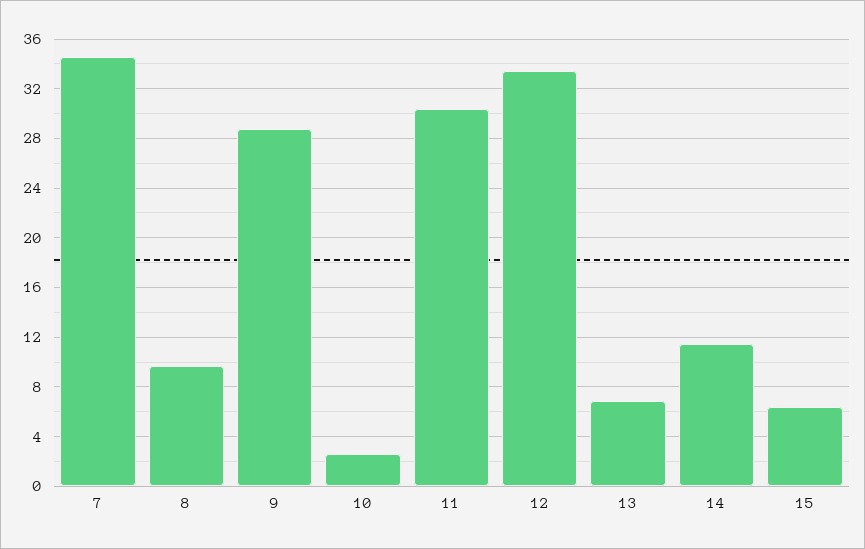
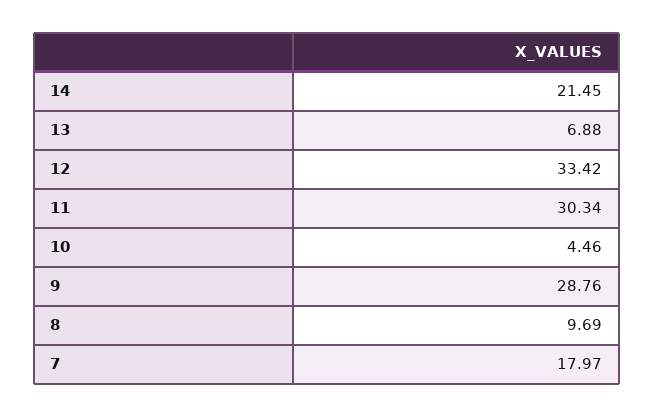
  {
-   "7": 34.5,
+   "7": 17.97,
    "8": 9.69,
    "9": 28.76,
-   "10": 2.5,
+   "10": 4.46,
    "11": 30.34,
    "12": 33.42,
    "13": 6.88,
-   "14": 11.5,
+   "14": 21.45
-   "15": 6.5
  }

